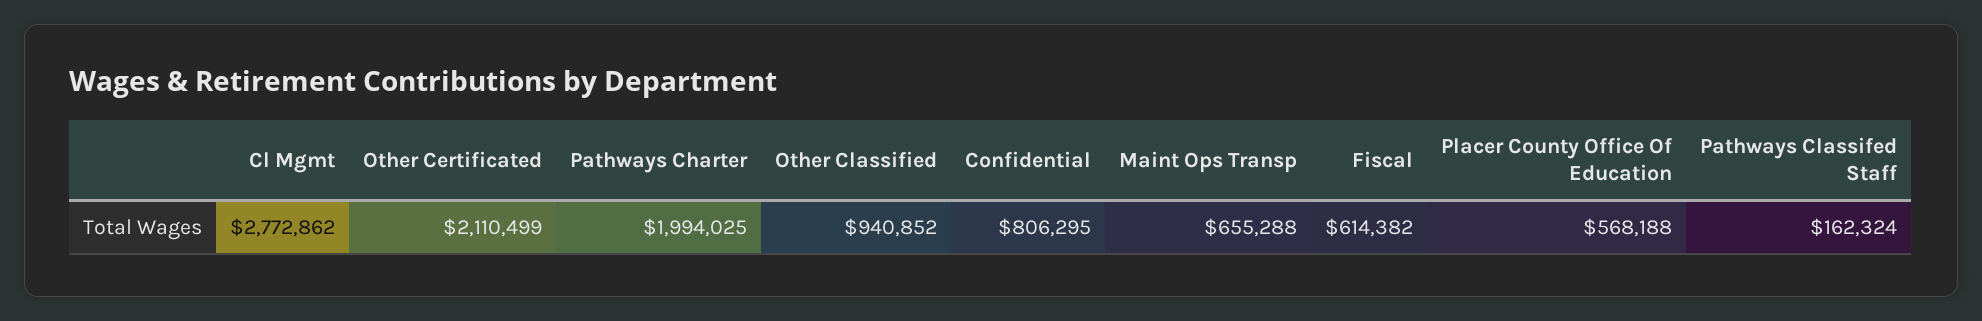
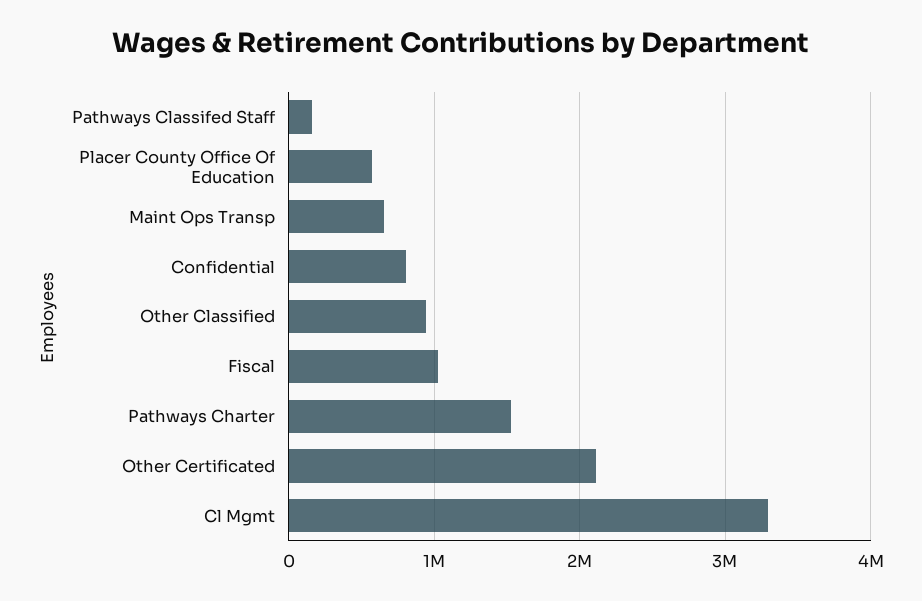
  {
-   "Cl Mgmt": 2772862,
+   "Cl Mgmt": 3300000,
    "Other Certificated": 2110499,
-   "Pathways Charter": 1994025,
+   "Pathways Charter": 1500000,
    "Other Classified": 940852,
    "Confidential": 806295,
    "Maint Ops Transp": 655288,
-   "Fiscal": 614382,
+   "Fiscal": 1000000,
    "Placer County Office Of Education": 568188,
    "Pathways Classifed Staff": 162324
  }

